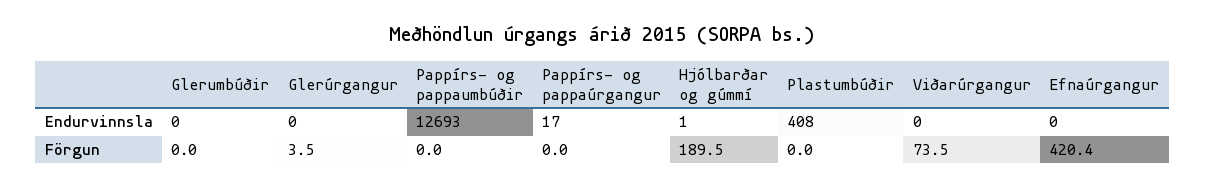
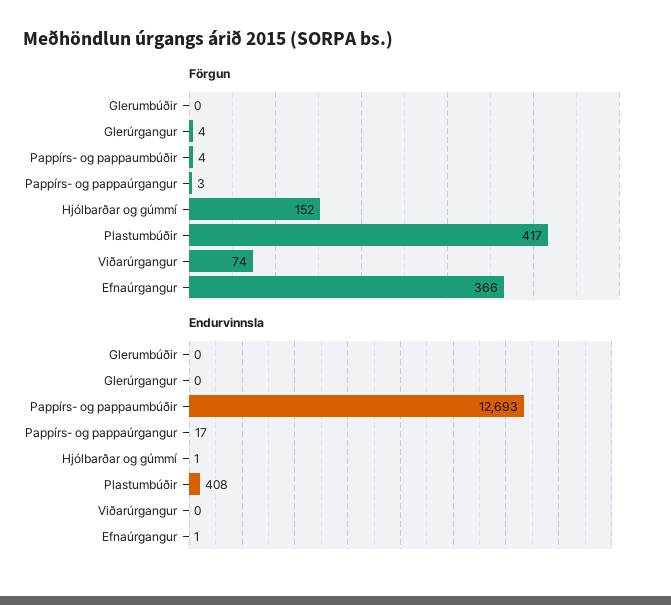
  {
    "Endurvinnsla": {
      "Glerumbúðir": 0,
      "Glerúrgangur": 0,
      "Pappírs- og pappaumbúðir": 12693,
      "Pappírs- og pappaúrgangur": 17,
      "Hjólbarðar og gúmmí": 1,
      "Plastumbúðir": 408,
      "Viðarúrgangur": 0,
-     "Efnaúrgangur": 0
+     "Efnaúrgangur": 1
    },
    "Förgun": {
      "Glerumbúðir": 0,
      "Glerúrgangur": 3.5,
-     "Pappírs- og pappaumbúðir": 0,
+     "Pappírs- og pappaumbúðir": 4,
-     "Pappírs- og pappaúrgangur": 0,
+     "Pappírs- og pappaúrgangur": 3,
-     "Hjólbarðar og gúmmí": 189.5,
+     "Hjólbarðar og gúmmí": 152,
-     "Plastumbúðir": 0,
+     "Plastumbúðir": 417,
      "Viðarúrgangur": 73.5,
-     "Efnaúrgangur": 420.4
+     "Efnaúrgangur": 366
    }
  }

